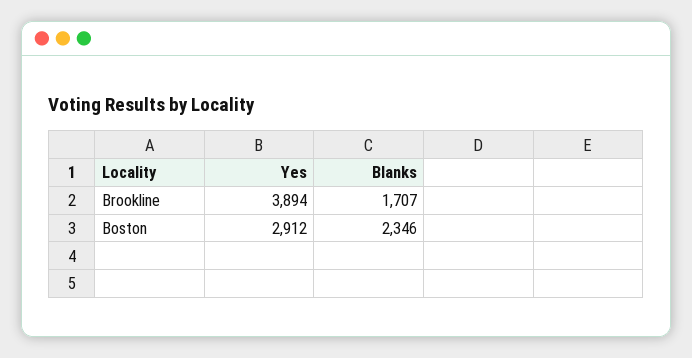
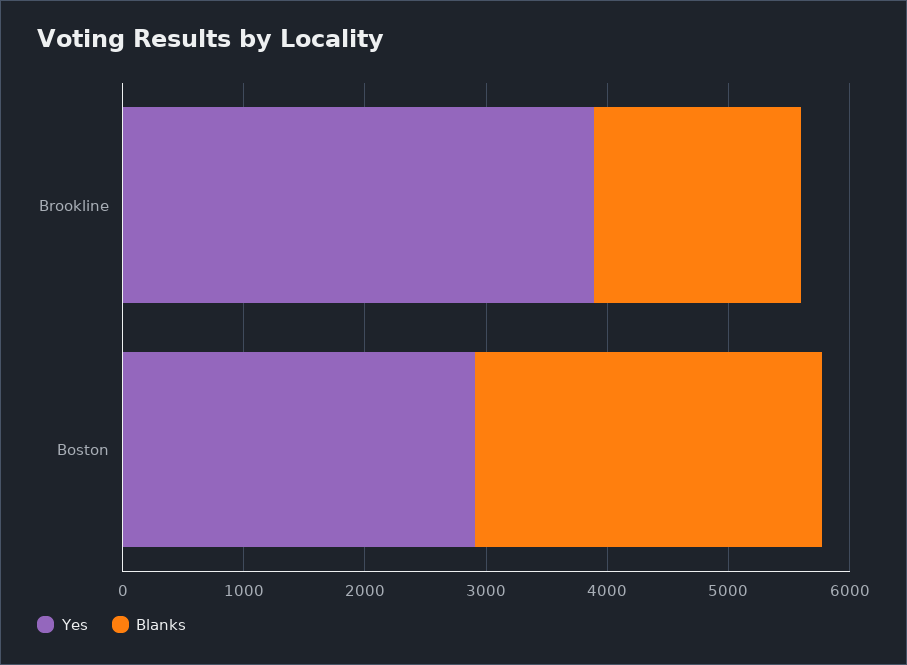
  {
    "Yes": {
      "Brookline": 3894,
      "Boston": 2912
    },
    "Blanks": {
      "Brookline": 1707,
-     "Boston": 2346
+     "Boston": 2800
    }
  }

